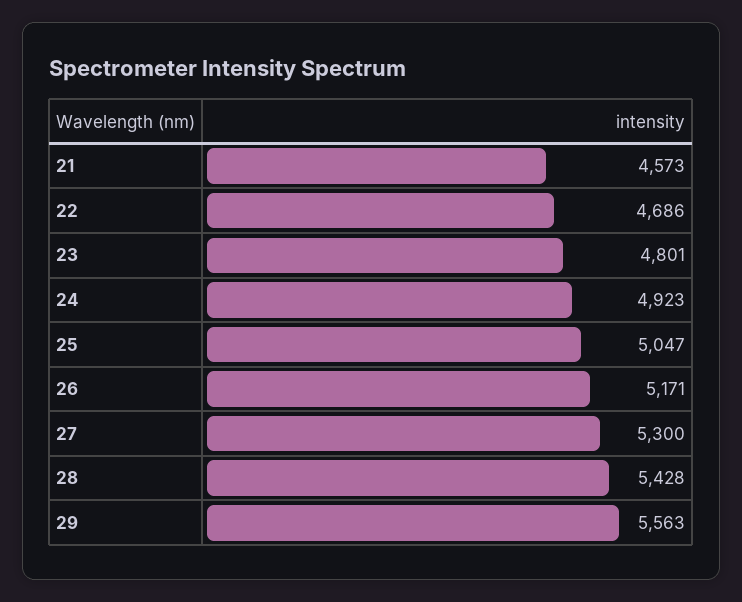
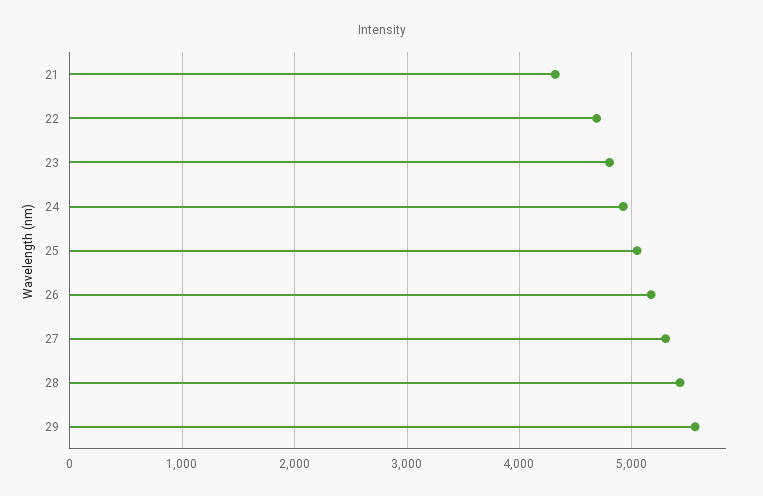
  {
-   "21": 4573,
+   "21": 4300,
    "22": 4686,
    "23": 4801,
    "24": 4923,
    "25": 5047,
    "26": 5171,
    "27": 5300,
    "28": 5428,
    "29": 5563
  }

